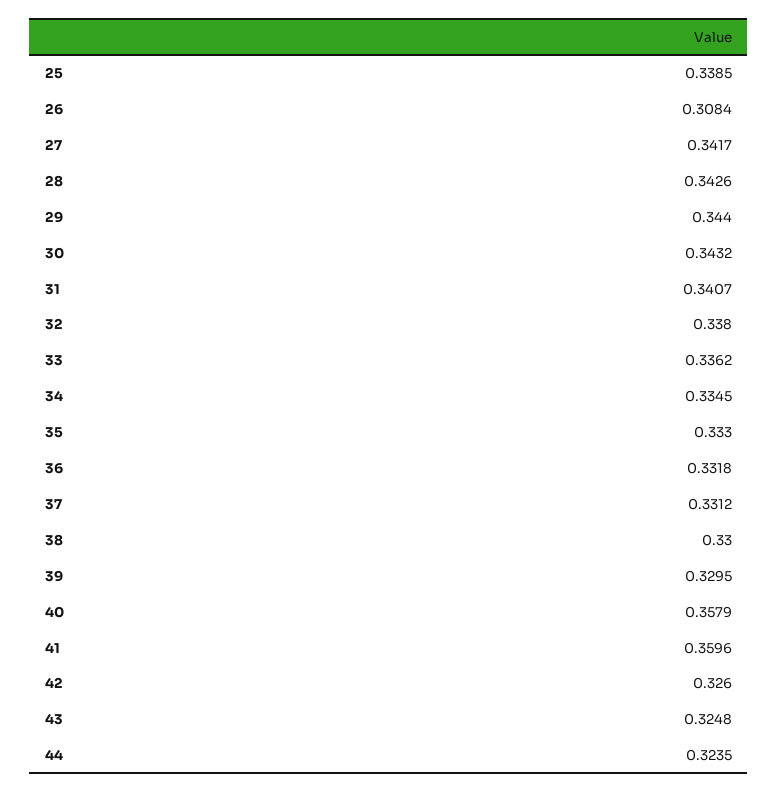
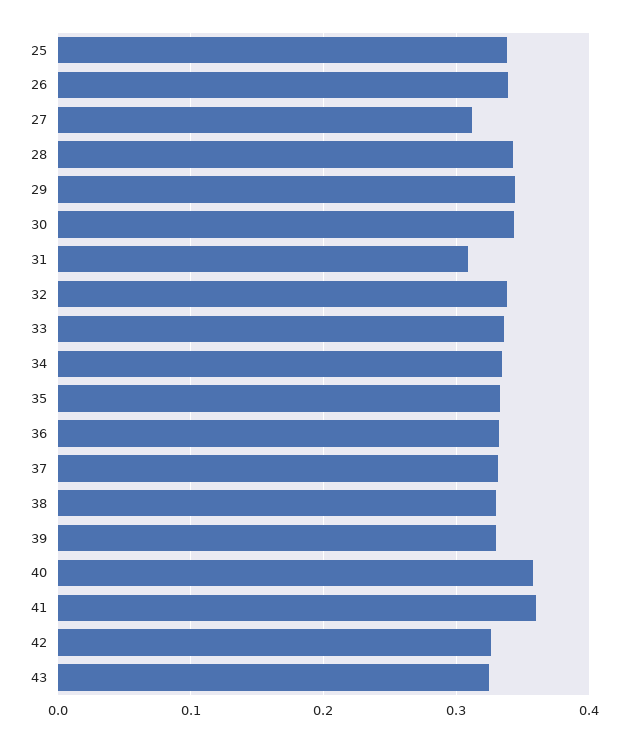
  {
    "25": 0.3385,
-   "26": 0.3084,
+   "26": 0.34,
-   "27": 0.3417,
+   "27": 0.31,
    "28": 0.3426,
    "29": 0.344,
    "30": 0.3432,
-   "31": 0.3407,
+   "31": 0.31,
    "32": 0.338,
    "33": 0.3362,
    "34": 0.3345,
    "35": 0.333,
    "36": 0.3318,
    "37": 0.3312,
    "38": 0.33,
    "39": 0.3295,
    "40": 0.3579,
    "41": 0.3596,
    "42": 0.326,
-   "43": 0.3248,
+   "43": 0.3248
-   "44": 0.3235
  }

